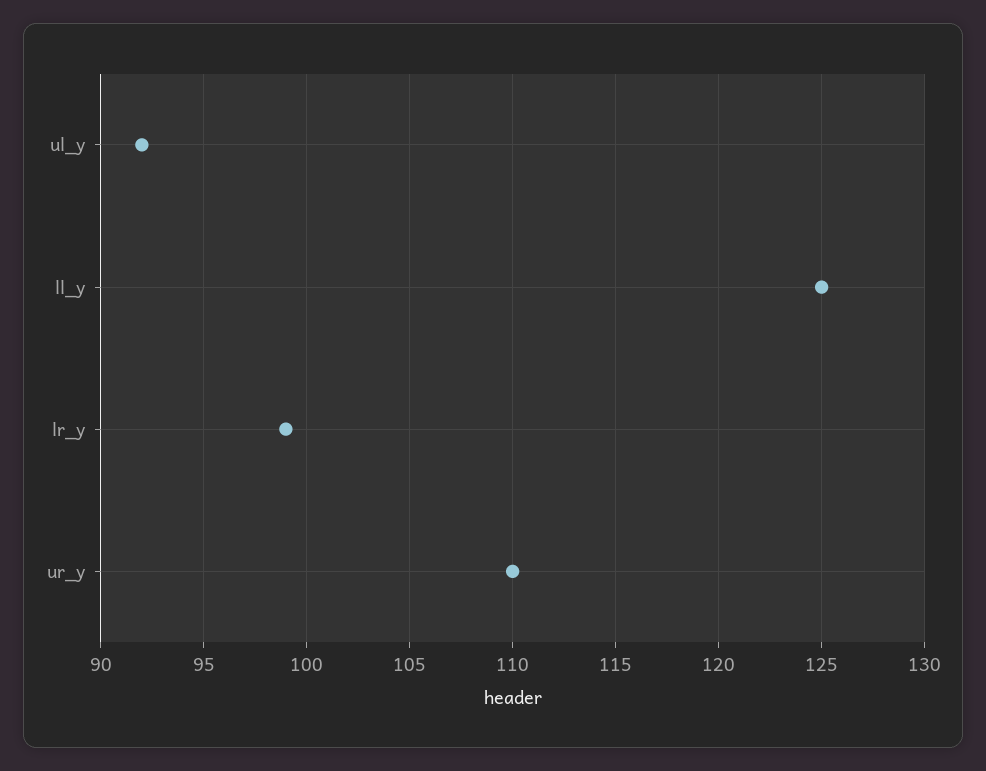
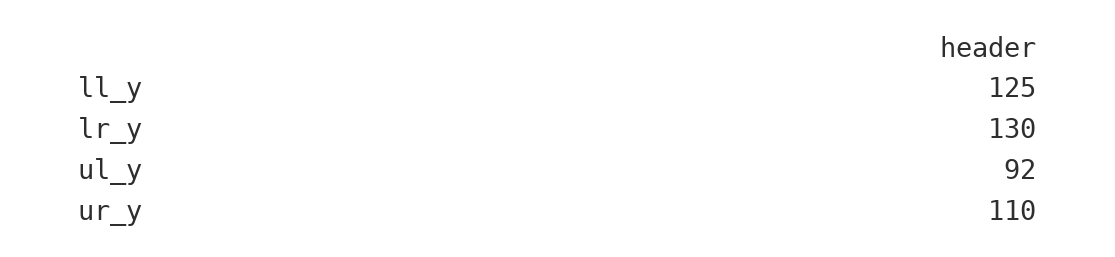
  {
    "ul_y": 92,
    "ll_y": 125,
-   "lr_y": 99,
+   "lr_y": 130,
    "ur_y": 110
  }

